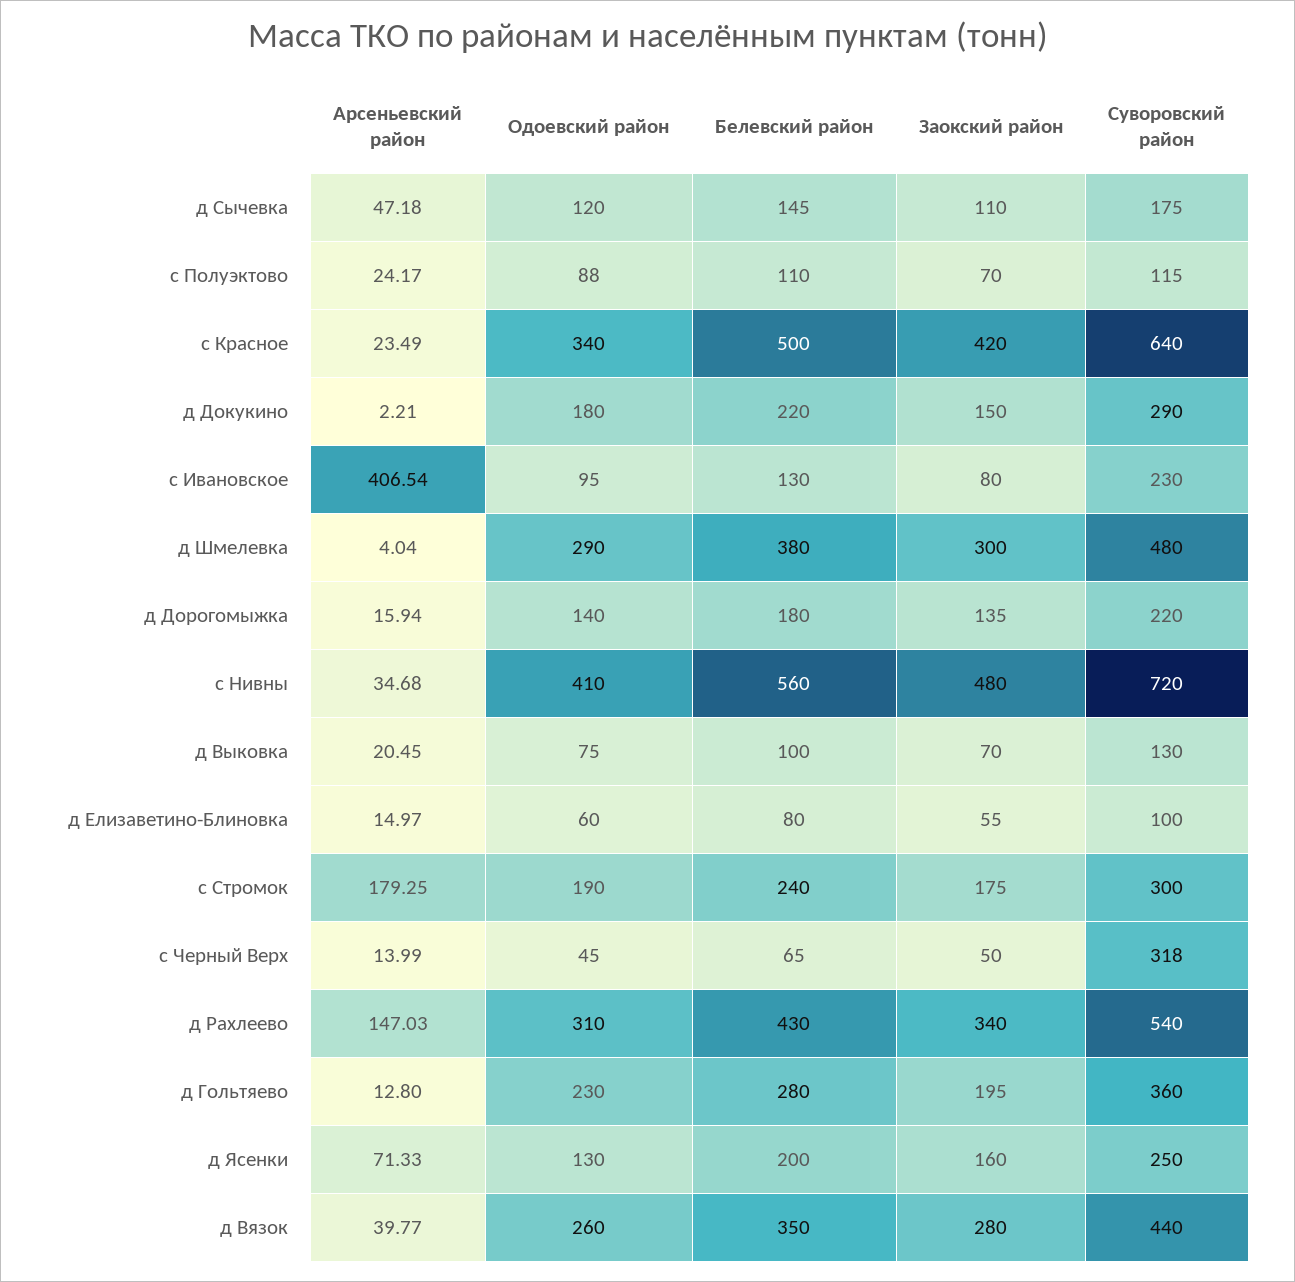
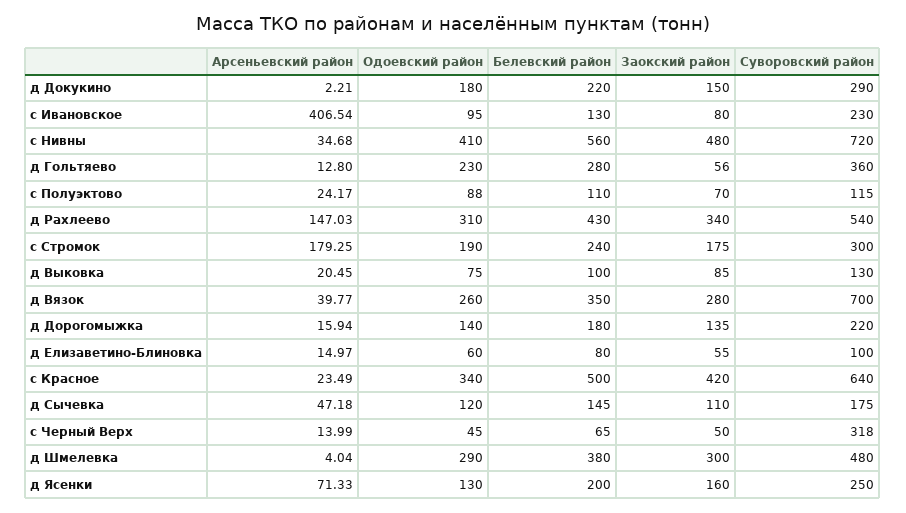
  {
    "Арсеньевский район": {
      "д Сычевка": 47.18,
      "с Полуэктово": 24.17,
      "с Красное": 23.49,
      "д Докукино": 2.21,
      "с Ивановское": 406.54,
      "д Шмелевка": 4.04,
      "д Дорогомыжка": 15.94,
      "с Нивны": 34.68,
      "д Выковка": 20.45,
      "д Елизаветино-Блиновка": 14.97,
      "с Стромок": 179.25,
      "с Черный Верх": 13.99,
      "д Рахлеево": 147.03,
      "д Гольтяево": 12.8,
      "д Ясенки": 71.33,
      "д Вязок": 39.77
    },
    "Одоевский район": {
      "д Сычевка": 120,
      "с Полуэктово": 88,
      "с Красное": 340,
      "д Докукино": 180,
      "с Ивановское": 95,
      "д Шмелевка": 290,
      "д Дорогомыжка": 140,
      "с Нивны": 410,
      "д Выковка": 75,
      "д Елизаветино-Блиновка": 60,
      "с Стромок": 190,
      "с Черный Верх": 45,
      "д Рахлеево": 310,
      "д Гольтяево": 230,
      "д Ясенки": 130,
      "д Вязок": 260
    },
    "Белевский район": {
      "д Сычевка": 145,
      "с Полуэктово": 110,
      "с Красное": 500,
      "д Докукино": 220,
      "с Ивановское": 130,
      "д Шмелевка": 380,
      "д Дорогомыжка": 180,
      "с Нивны": 560,
      "д Выковка": 100,
      "д Елизаветино-Блиновка": 80,
      "с Стромок": 240,
      "с Черный Верх": 65,
      "д Рахлеево": 430,
      "д Гольтяево": 280,
      "д Ясенки": 200,
      "д Вязок": 350
    },
    "Заокский район": {
      "д Сычевка": 110,
      "с Полуэктово": 70,
      "с Красное": 420,
      "д Докукино": 150,
      "с Ивановское": 80,
      "д Шмелевка": 300,
      "д Дорогомыжка": 135,
      "с Нивны": 480,
-     "д Выковка": 70,
+     "д Выковка": 85,
      "д Елизаветино-Блиновка": 55,
      "с Стромок": 175,
      "с Черный Верх": 50,
      "д Рахлеево": 340,
-     "д Гольтяево": 195,
+     "д Гольтяево": 56,
      "д Ясенки": 160,
      "д Вязок": 280
    },
    "Суворовский район": {
      "д Сычевка": 175,
      "с Полуэктово": 115,
      "с Красное": 640,
      "д Докукино": 290,
      "с Ивановское": 230,
      "д Шмелевка": 480,
      "д Дорогомыжка": 220,
      "с Нивны": 720,
      "д Выковка": 130,
      "д Елизаветино-Блиновка": 100,
      "с Стромок": 300,
      "с Черный Верх": 318,
      "д Рахлеево": 540,
      "д Гольтяево": 360,
      "д Ясенки": 250,
-     "д Вязок": 440
+     "д Вязок": 700
    }
  }

